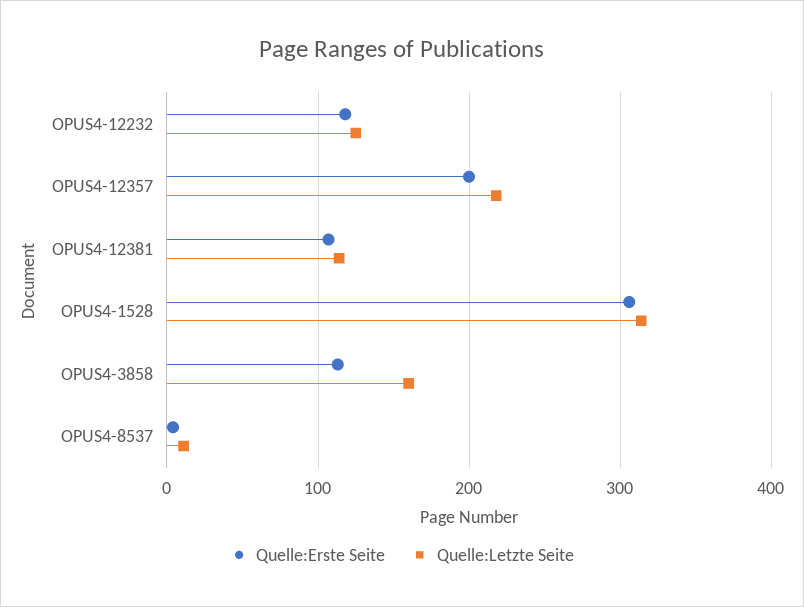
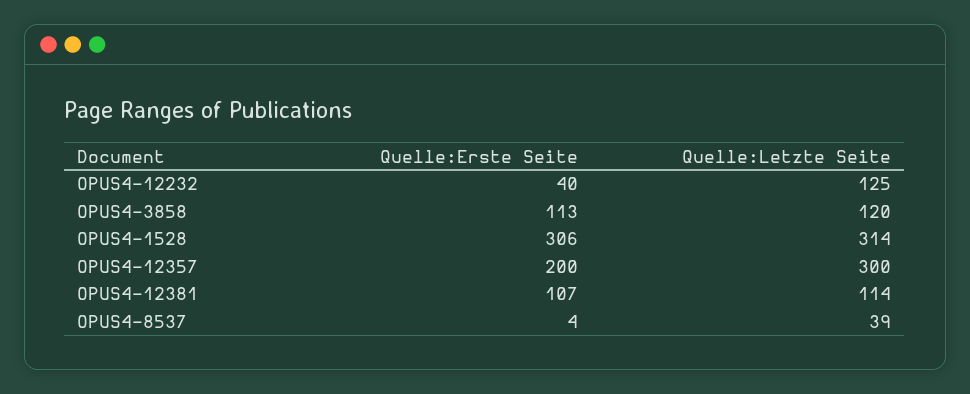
  {
    "Quelle:Erste Seite": {
-     "OPUS4-12232": 120,
+     "OPUS4-12232": 40,
      "OPUS4-12357": 200,
      "OPUS4-12381": 107,
      "OPUS4-1528": 306,
      "OPUS4-3858": 113,
      "OPUS4-8537": 4
    },
    "Quelle:Letzte Seite": {
      "OPUS4-12232": 125,
-     "OPUS4-12357": 220,
+     "OPUS4-12357": 300,
      "OPUS4-12381": 114,
      "OPUS4-1528": 314,
-     "OPUS4-3858": 160,
+     "OPUS4-3858": 120,
-     "OPUS4-8537": 10
+     "OPUS4-8537": 39
    }
  }

